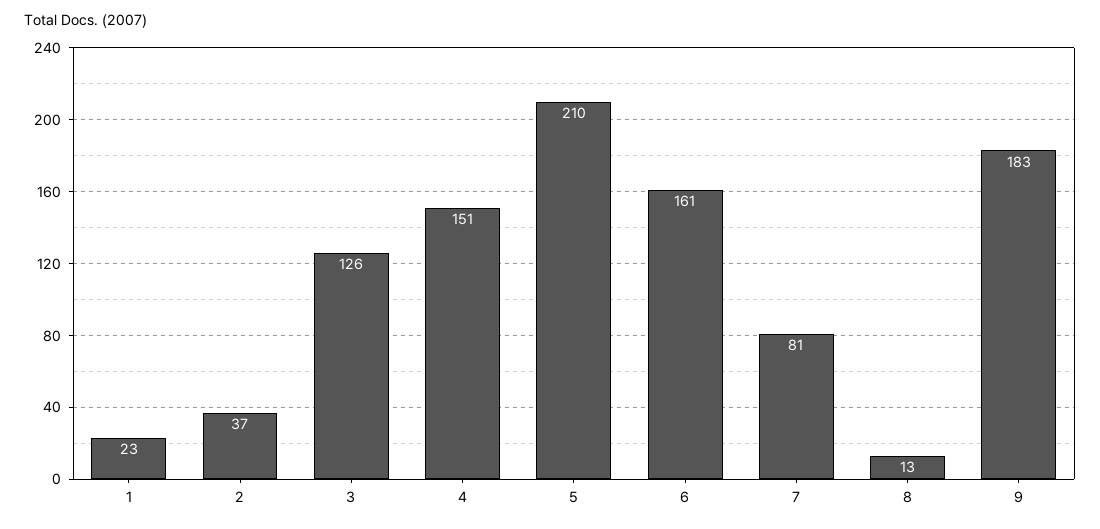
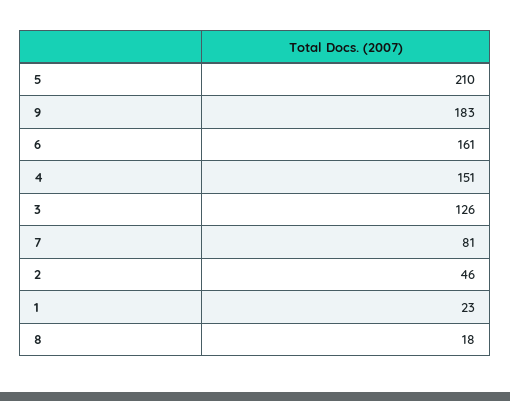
  {
    "1": 23,
-   "2": 37,
+   "2": 46,
    "3": 126,
    "4": 151,
    "5": 210,
    "6": 161,
    "7": 81,
-   "8": 13,
+   "8": 18,
    "9": 183
  }

